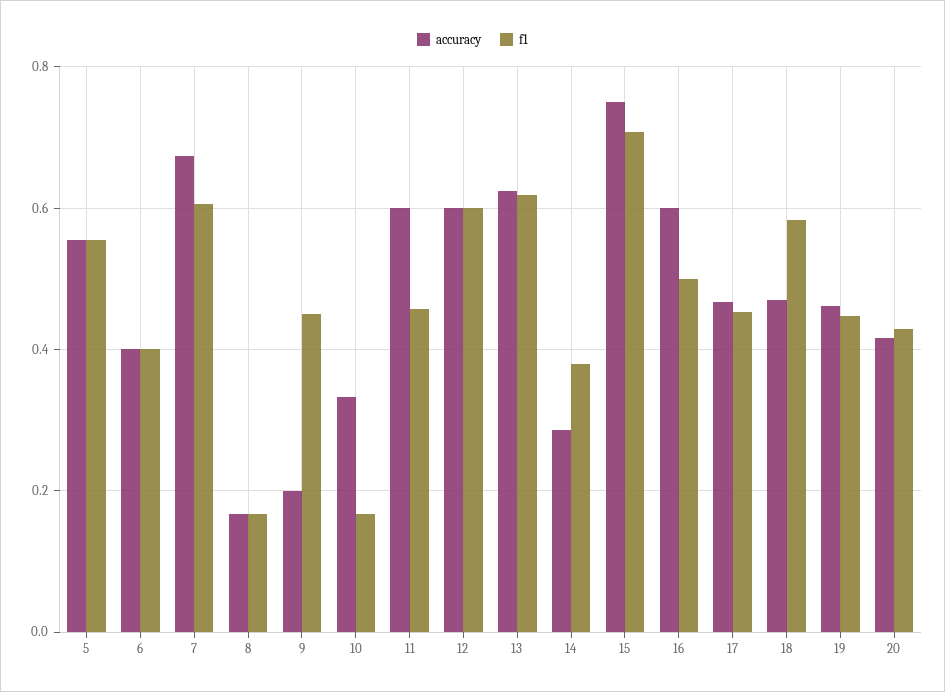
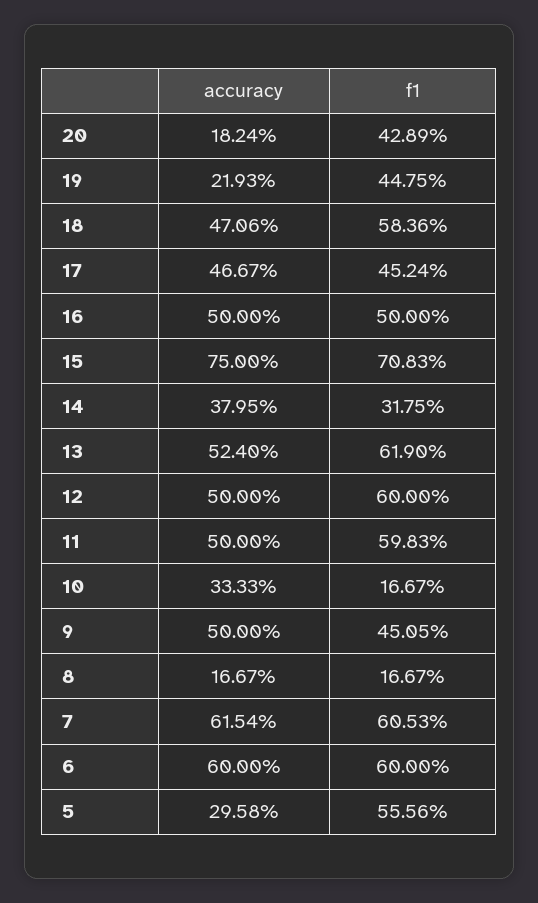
  {
    "accuracy": {
-     "5": 0.56,
+     "5": 0.2958,
-     "6": 0.4,
+     "6": 0.6,
-     "7": 0.68,
+     "7": 0.6154,
      "8": 0.1667,
-     "9": 0.2,
+     "9": 0.5,
      "10": 0.3333,
-     "11": 0.6,
+     "11": 0.5,
-     "12": 0.6,
+     "12": 0.5,
-     "13": 0.62,
+     "13": 0.524,
-     "14": 0.28,
+     "14": 0.3795,
      "15": 0.75,
-     "16": 0.6,
+     "16": 0.5,
      "17": 0.4667,
      "18": 0.4706,
-     "19": 0.46,
+     "19": 0.2193,
-     "20": 0.42
+     "20": 0.1824
    },
    "f1": {
      "5": 0.5556,
-     "6": 0.4,
+     "6": 0.6,
      "7": 0.6053,
      "8": 0.1667,
      "9": 0.4505,
      "10": 0.1667,
-     "11": 0.46,
+     "11": 0.5983,
      "12": 0.6,
      "13": 0.619,
-     "14": 0.38,
+     "14": 0.3175,
      "15": 0.7083,
      "16": 0.5,
      "17": 0.4524,
      "18": 0.5836,
      "19": 0.4475,
      "20": 0.4289
    }
  }

